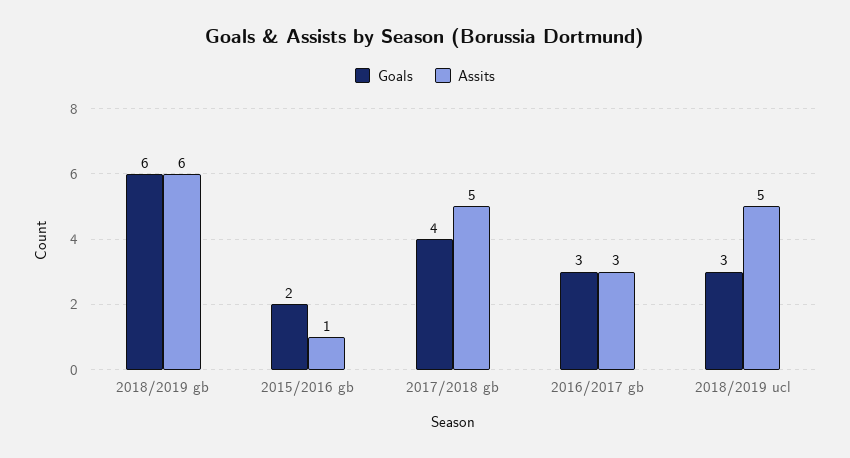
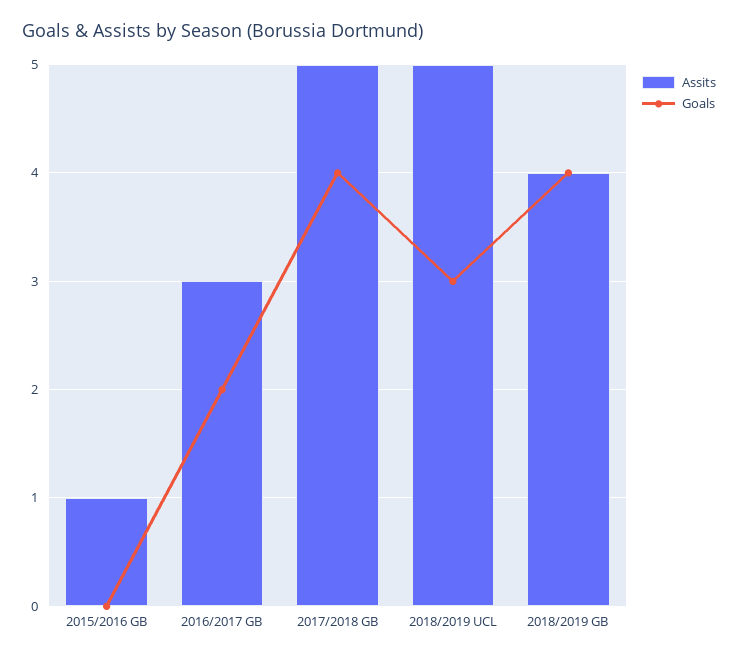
  {
    "Goals": {
-     "2018/2019 gb": 6,
+     "2018/2019 gb": 4,
-     "2015/2016 gb": 2,
+     "2015/2016 gb": 0,
      "2017/2018 gb": 4,
-     "2016/2017 gb": 3,
+     "2016/2017 gb": 2,
      "2018/2019 ucl": 3
    },
    "Assits": {
-     "2018/2019 gb": 6,
+     "2018/2019 gb": 4,
      "2015/2016 gb": 1,
      "2017/2018 gb": 5,
      "2016/2017 gb": 3,
      "2018/2019 ucl": 5
    }
  }

